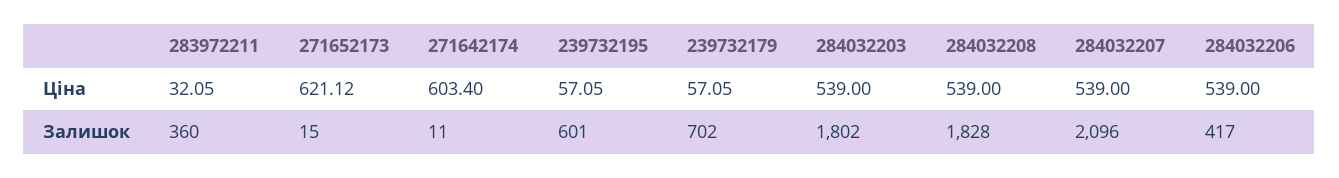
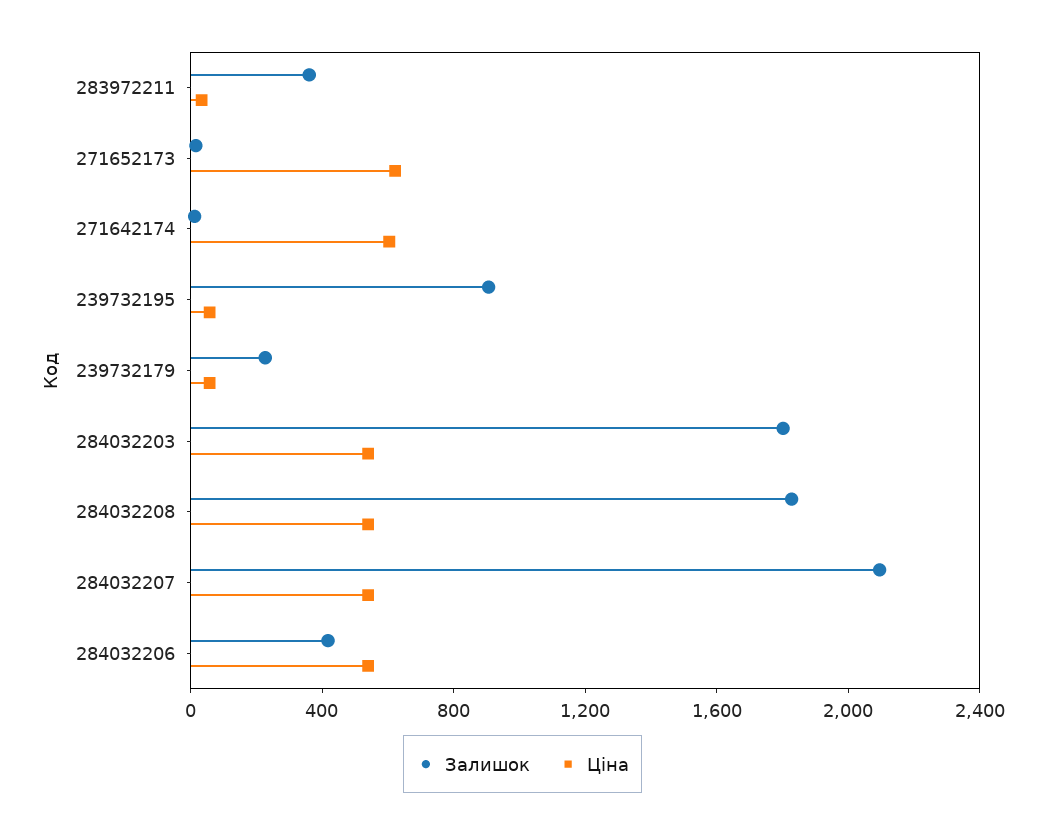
  {
    "Ціна": {
      "283972211": 32.05,
      "271652173": 621.12,
      "271642174": 603.4,
      "239732195": 57.05,
      "239732179": 57.05,
      "284032203": 539,
      "284032208": 539,
      "284032207": 539,
      "284032206": 539
    },
    "Залишок": {
      "283972211": 360,
      "271652173": 15,
      "271642174": 11,
-     "239732195": 601,
+     "239732195": 900,
-     "239732179": 702,
+     "239732179": 200,
      "284032203": 1802,
      "284032208": 1828,
      "284032207": 2096,
      "284032206": 417
    }
  }

